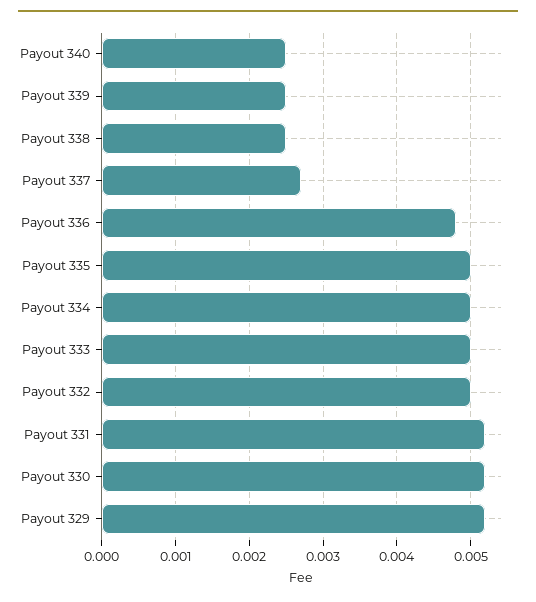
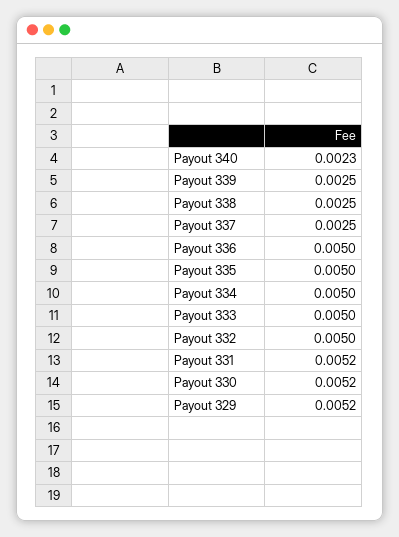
  {
-   "Payout 340": 0.0025,
+   "Payout 340": 0.0023,
    "Payout 339": 0.0025,
    "Payout 338": 0.0025,
-   "Payout 337": 0.0027,
+   "Payout 337": 0.0025,
-   "Payout 336": 0.0048,
+   "Payout 336": 0.005,
    "Payout 335": 0.005,
    "Payout 334": 0.005,
    "Payout 333": 0.005,
    "Payout 332": 0.005,
    "Payout 331": 0.0052,
    "Payout 330": 0.0052,
    "Payout 329": 0.0052
  }

